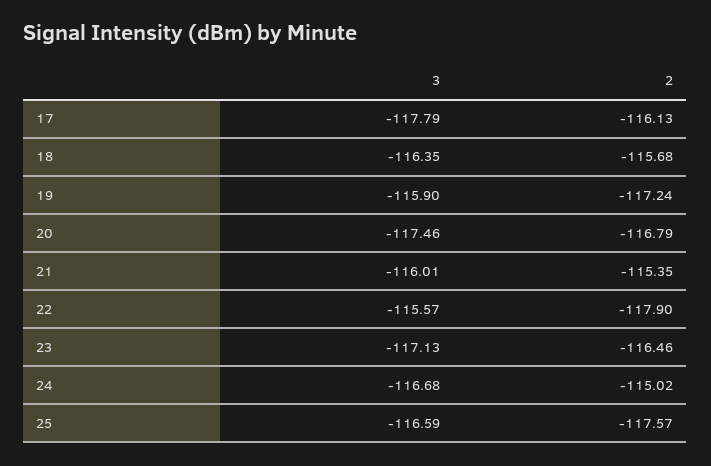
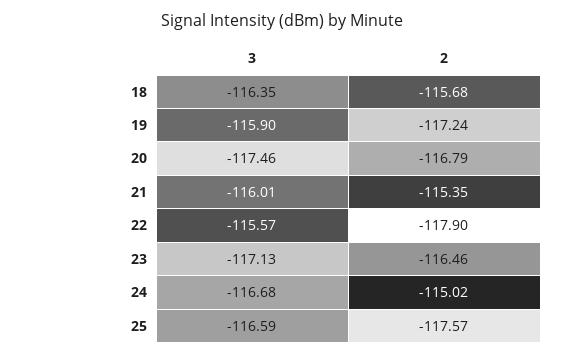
  {
    "3": {
-     "17": -117.79,
      "18": -116.35,
      "19": -115.9,
      "20": -117.46,
      "21": -116.01,
      "22": -115.57,
      "23": -117.13,
      "24": -116.68,
      "25": -116.59
    },
    "2": {
-     "17": -116.13,
      "18": -115.68,
      "19": -117.24,
      "20": -116.79,
      "21": -115.35,
      "22": -117.9,
      "23": -116.46,
      "24": -115.02,
      "25": -117.57
    }
  }

